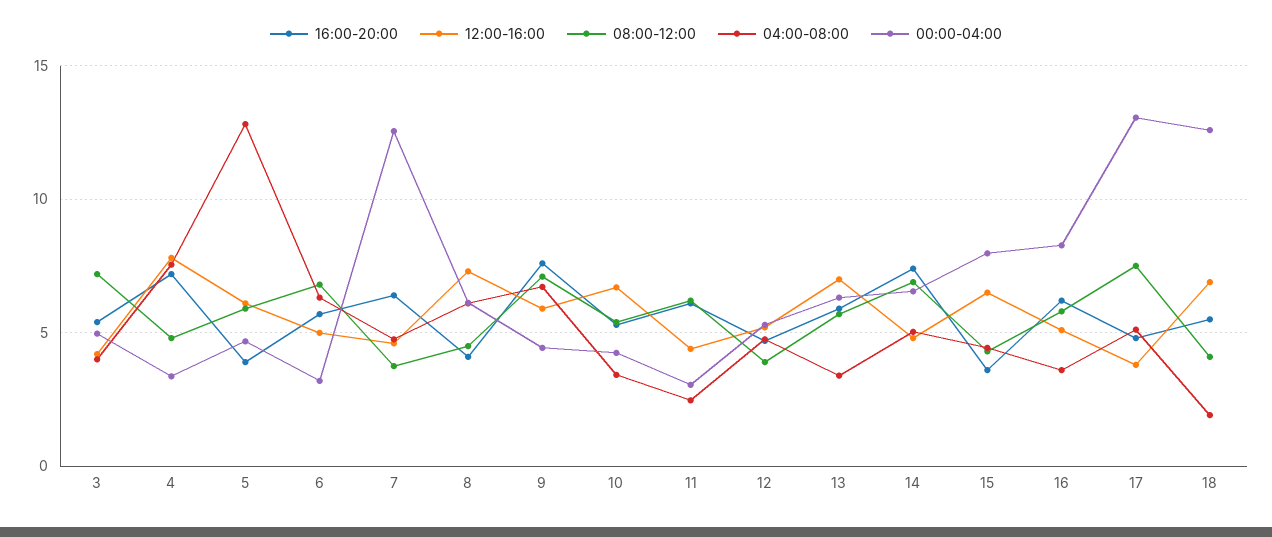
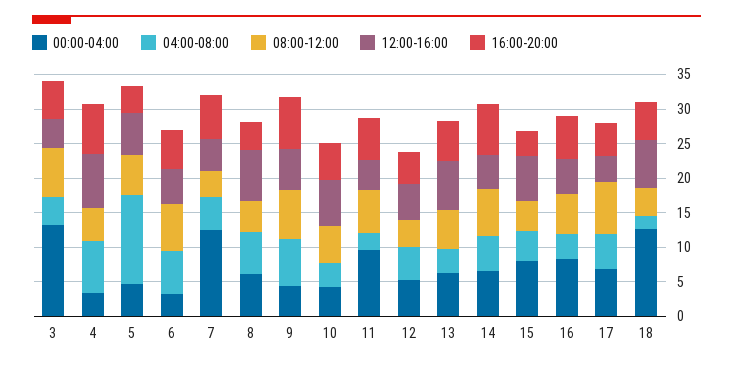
  {
    "16:00-20:00": {
      "3": 5.5,
      "4": 7,
      "5": 4,
      "6": 5.5,
      "7": 6.5,
      "8": 4,
      "9": 7.5,
      "10": 5.5,
      "11": 6,
      "12": 4.5,
      "13": 6,
      "14": 7.5,
      "15": 3.5,
      "16": 6,
      "17": 5,
      "18": 5.5
    },
    "12:00-16:00": {
      "3": 4,
      "4": 8,
      "5": 6,
      "6": 5,
      "7": 4.5,
      "8": 7.5,
      "9": 6,
      "10": 6.5,
      "11": 4.5,
      "12": 5,
      "13": 7,
      "14": 5,
      "15": 6.5,
      "16": 5,
      "17": 4,
      "18": 7
    },
    "08:00-12:00": {
      "3": 7,
      "4": 5,
      "5": 6,
      "6": 7,
      "7": 4,
      "8": 4.5,
      "9": 7,
      "10": 5.5,
      "11": 6,
      "12": 4,
      "13": 5.5,
      "14": 7,
      "15": 4.5,
      "16": 6,
      "17": 7.5,
      "18": 4
    },
    "04:00-08:00": {
      "3": 4,
      "4": 7.5,
      "5": 13,
      "6": 6.5,
      "7": 5,
      "8": 6,
      "9": 6.5,
      "10": 3.5,
      "11": 2.5,
      "12": 5,
      "13": 3.5,
      "14": 5,
      "15": 4.5,
      "16": 3.5,
      "17": 5,
      "18": 2
    },
    "00:00-04:00": {
-     "3": 5,
+     "3": 12.5,
      "4": 3.5,
      "5": 4.5,
      "6": 3,
      "7": 12.5,
      "8": 6,
      "9": 4.5,
      "10": 4.5,
-     "11": 3,
+     "11": 10,
      "12": 5.5,
      "13": 6.5,
      "14": 6.5,
      "15": 8,
      "16": 8.5,
-     "17": 13,
+     "17": 7.5,
      "18": 12.5
    }
  }

